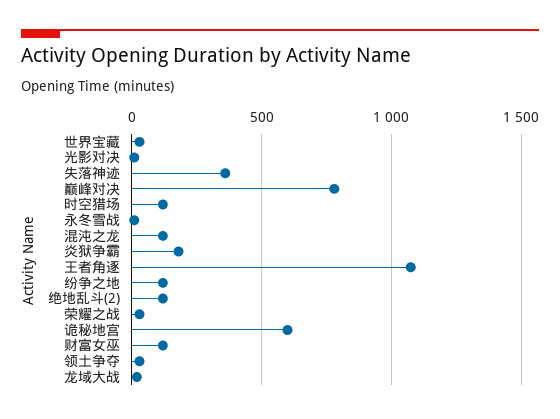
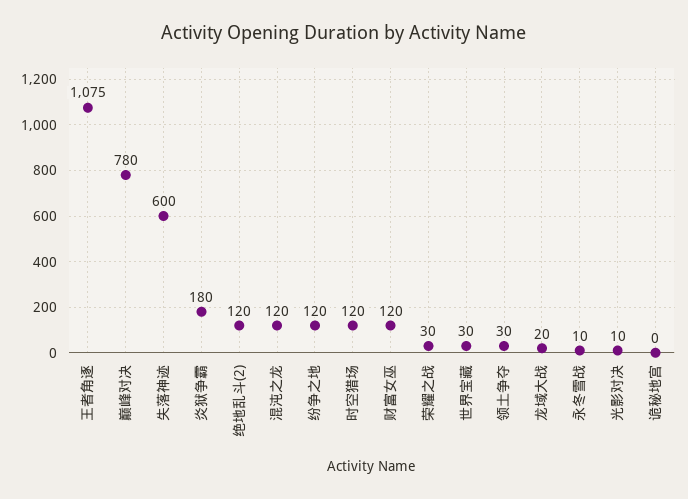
  {
    "世界宝藏": 30,
    "光影对决": 10,
-   "失落神迹": 350,
+   "失落神迹": 600,
    "巅峰对决": 780,
    "时空猎场": 120,
    "永冬雪战": 10,
    "混沌之龙": 120,
    "炎狱争霸": 180,
    "王者角逐": 1075,
    "纷争之地": 120,
    "绝地乱斗(2)": 120,
    "荣耀之战": 30,
-   "诡秘地宫": 600,
+   "诡秘地宫": 0,
    "财富女巫": 120,
    "领土争夺": 30,
    "龙域大战": 20
  }

